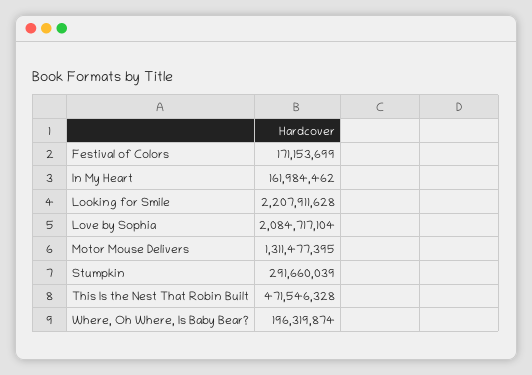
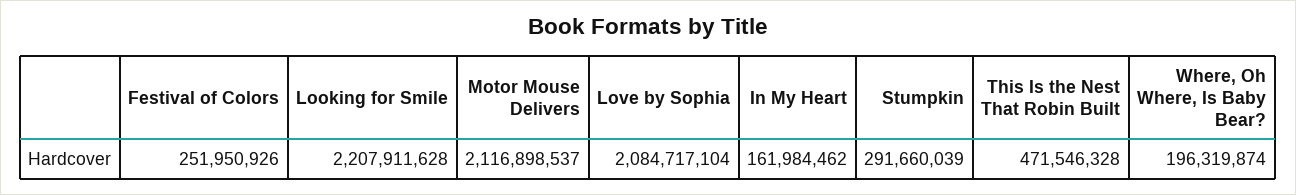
  {
-   "Festival of Colors": 171153699,
+   "Festival of Colors": 251950926,
    "In My Heart": 161984462,
    "Looking for Smile": 2207911628,
    "Love by Sophia": 2084717104,
-   "Motor Mouse Delivers": 1311477395,
+   "Motor Mouse Delivers": 2116898537,
    "Stumpkin": 291660039,
    "This Is the Nest That Robin Built": 471546328,
    "Where, Oh Where, Is Baby Bear?": 196319874
  }

